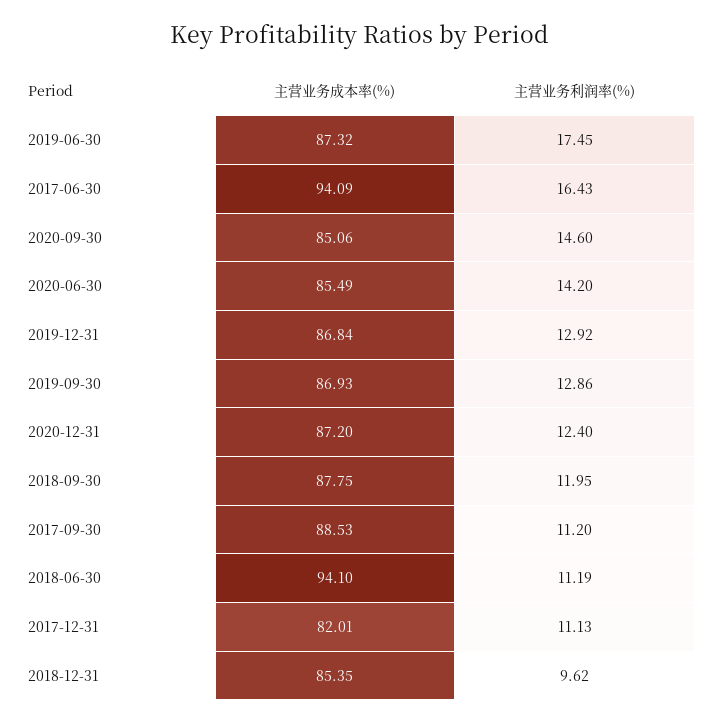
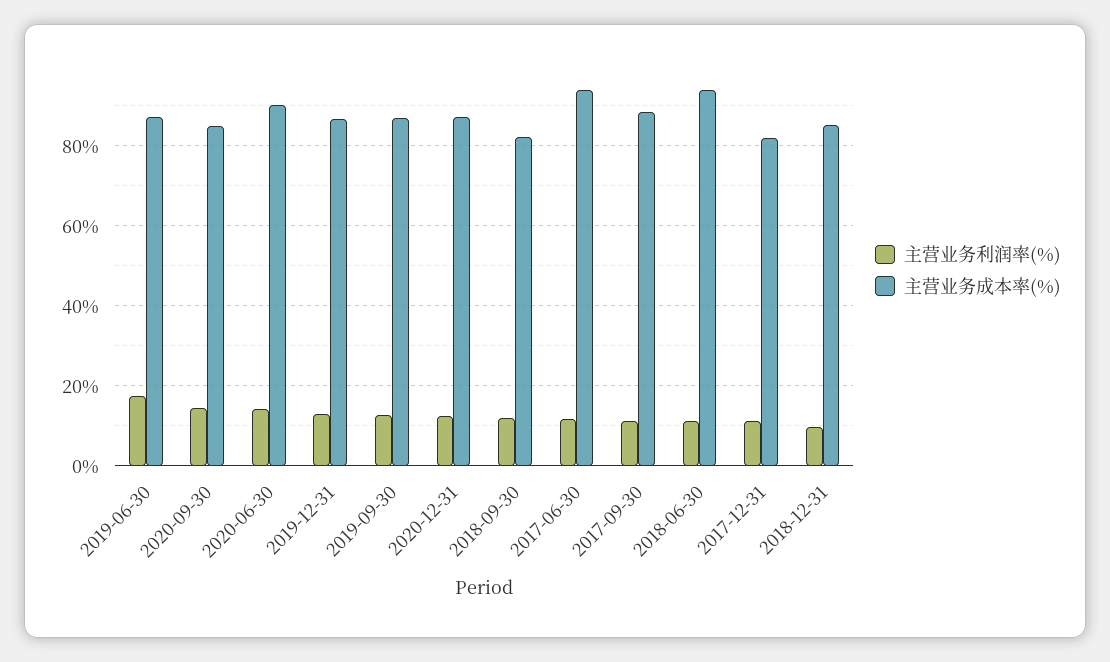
  {
    "主营业务成本率(%)": {
      "2019-06-30": 87.32,
      "2017-06-30": 94.09,
      "2020-09-30": 85.06,
-     "2020-06-30": 85.49,
+     "2020-06-30": 90,
      "2019-12-31": 86.84,
      "2019-09-30": 86.93,
      "2020-12-31": 87.2,
-     "2018-09-30": 87.75,
+     "2018-09-30": 82,
      "2017-09-30": 88.53,
      "2018-06-30": 94.1,
      "2017-12-31": 82.01,
      "2018-12-31": 85.35
    },
    "主营业务利润率(%)": {
      "2019-06-30": 17.45,
-     "2017-06-30": 16.43,
+     "2017-06-30": 12,
      "2020-09-30": 14.6,
      "2020-06-30": 14.2,
      "2019-12-31": 12.92,
      "2019-09-30": 12.86,
      "2020-12-31": 12.4,
      "2018-09-30": 11.95,
      "2017-09-30": 11.2,
      "2018-06-30": 11.19,
      "2017-12-31": 11.13,
      "2018-12-31": 9.62
    }
  }

